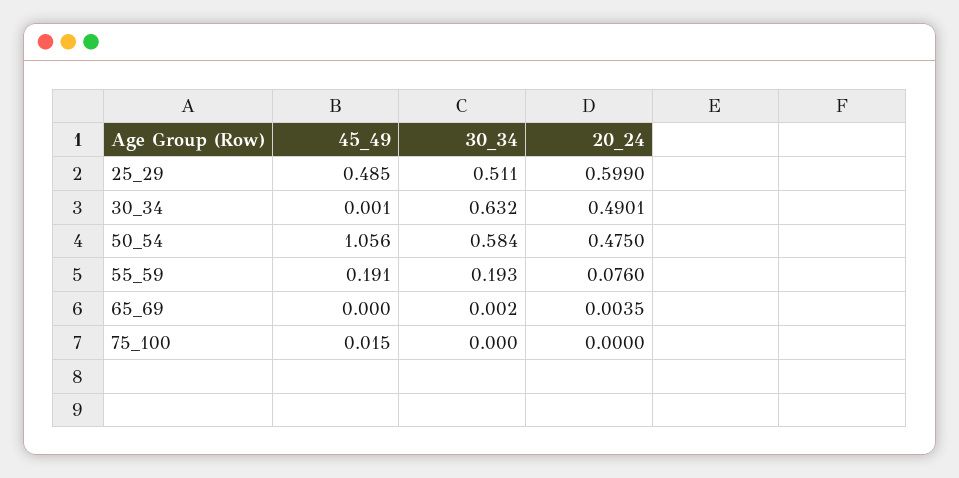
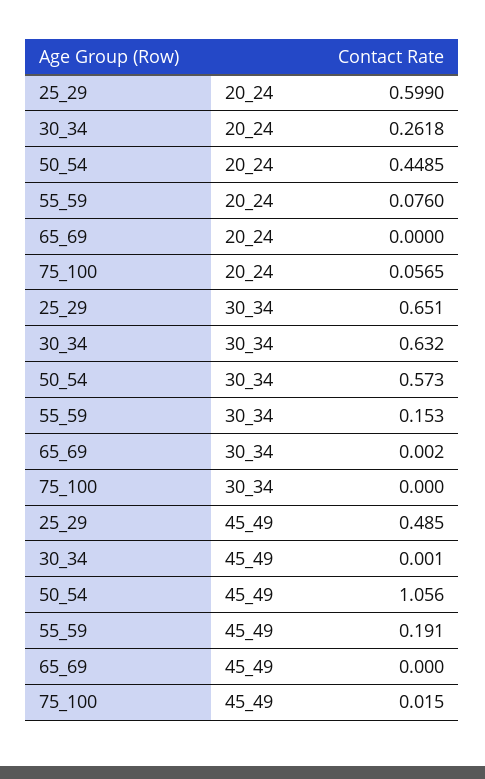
  {
    "45_49": {
      "25_29": 0.485,
      "30_34": 0.001,
      "50_54": 1.056,
      "55_59": 0.191,
      "65_69": 0,
      "75_100": 0.015
    },
    "30_34": {
-     "25_29": 0.511,
+     "25_29": 0.651,
      "30_34": 0.632,
-     "50_54": 0.584,
+     "50_54": 0.573,
-     "55_59": 0.193,
+     "55_59": 0.153,
      "65_69": 0.002,
      "75_100": 0
    },
    "20_24": {
      "25_29": 0.599,
-     "30_34": 0.4901,
+     "30_34": 0.2618,
-     "50_54": 0.475,
+     "50_54": 0.4485,
      "55_59": 0.076,
-     "65_69": 0.0035,
+     "65_69": 0,
-     "75_100": 0
+     "75_100": 0.0565
    }
  }

